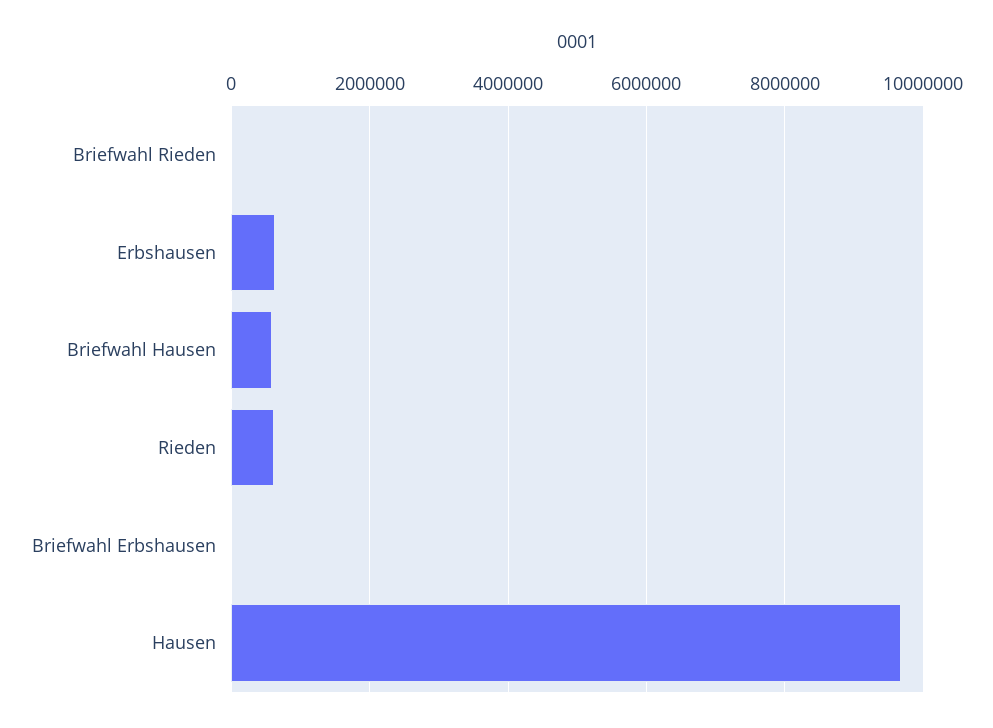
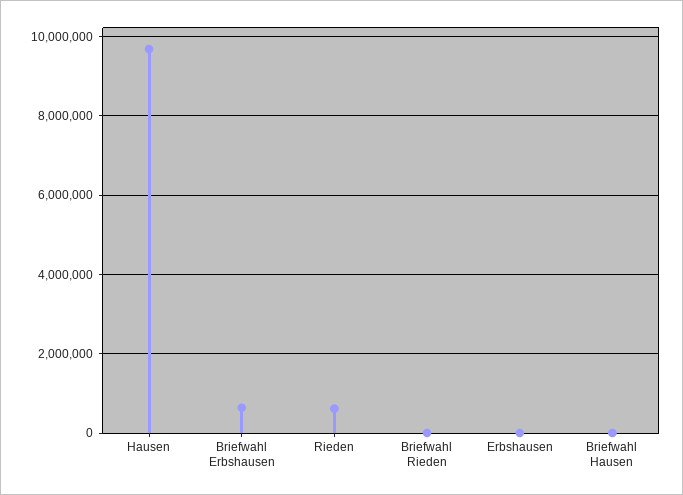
  {
    "Briefwahl Rieden": 0,
-   "Erbshausen": 600000,
+   "Erbshausen": 0,
-   "Briefwahl Hausen": 600000,
+   "Briefwahl Hausen": 0,
    "Rieden": 600000,
-   "Briefwahl Erbshausen": 0,
+   "Briefwahl Erbshausen": 600000,
    "Hausen": 9600000
  }

